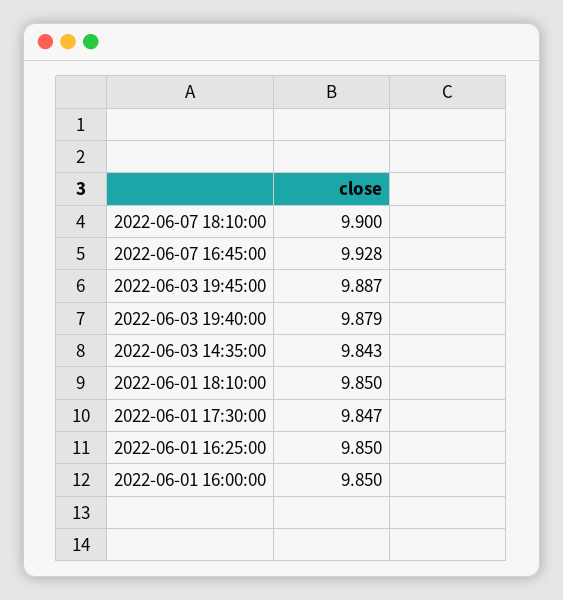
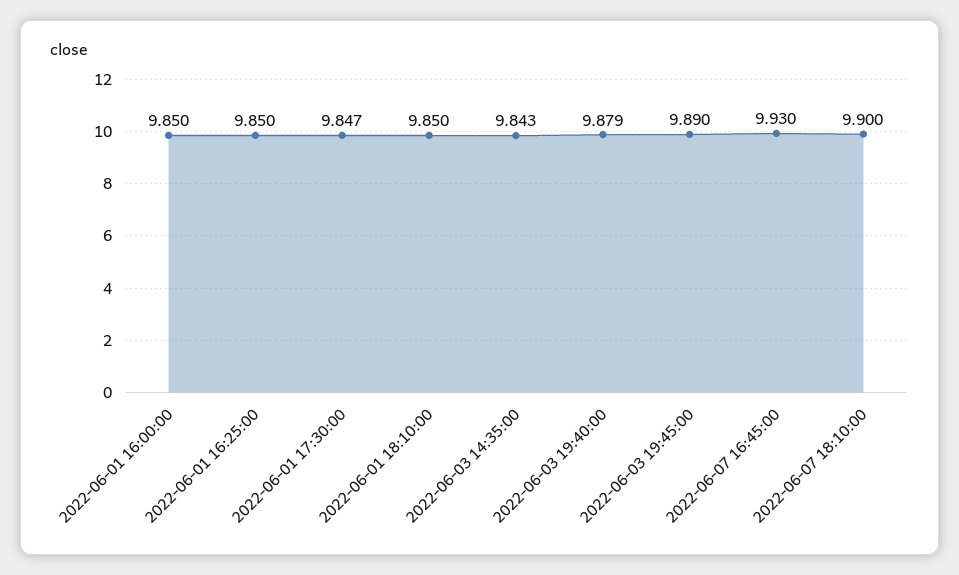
  {
    "2022-06-07 18:10:00": 9.9,
-   "2022-06-07 16:45:00": 9.928,
+   "2022-06-07 16:45:00": 9.93,
-   "2022-06-03 19:45:00": 9.887,
+   "2022-06-03 19:45:00": 9.89,
    "2022-06-03 19:40:00": 9.879,
    "2022-06-03 14:35:00": 9.843,
    "2022-06-01 18:10:00": 9.85,
    "2022-06-01 17:30:00": 9.847,
    "2022-06-01 16:25:00": 9.85,
    "2022-06-01 16:00:00": 9.85
  }

